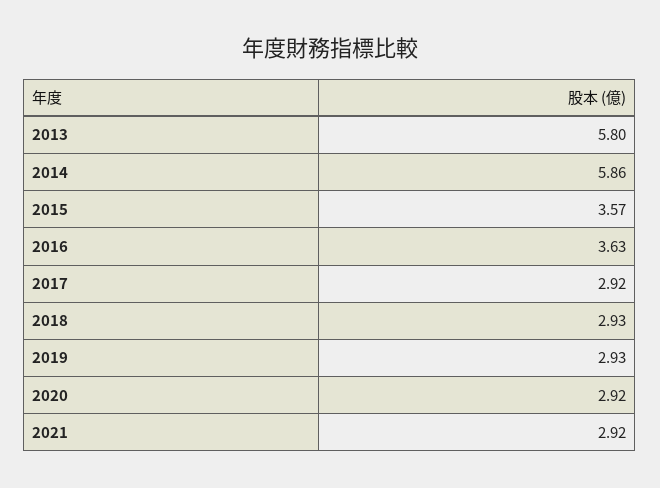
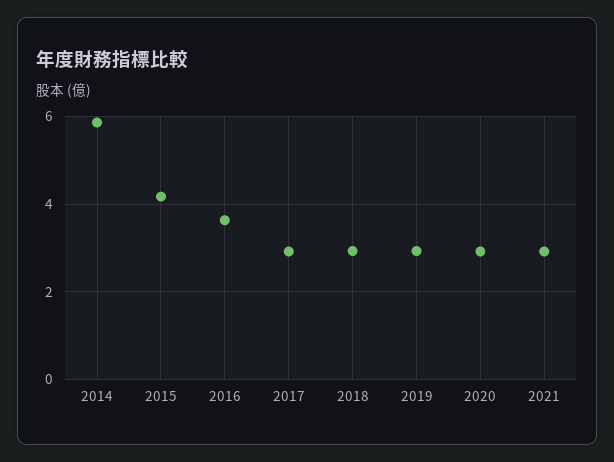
  {
-   "2013": 5.8,
    "2014": 5.86,
-   "2015": 3.57,
+   "2015": 4.2,
    "2016": 3.63,
    "2017": 2.92,
    "2018": 2.93,
    "2019": 2.93,
    "2020": 2.92,
    "2021": 2.92
  }

